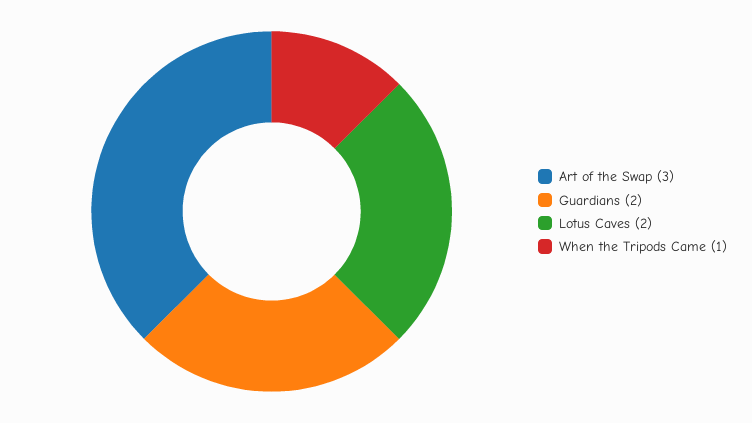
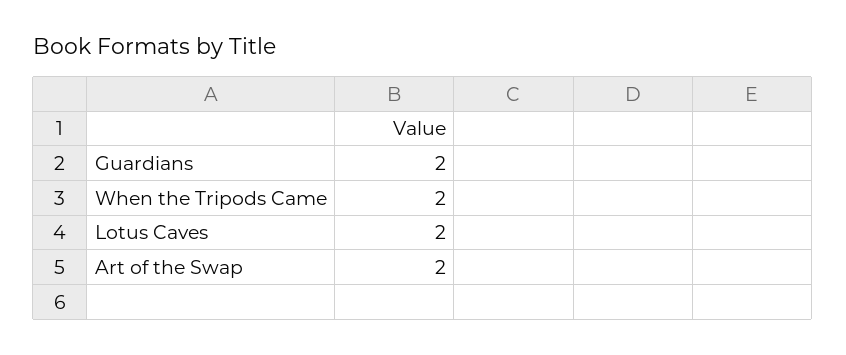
  {
-   "Art of the Swap": 3,
+   "Art of the Swap": 2,
    "Guardians": 2,
    "Lotus Caves": 2,
-   "When the Tripods Came": 1
+   "When the Tripods Came": 2
  }

